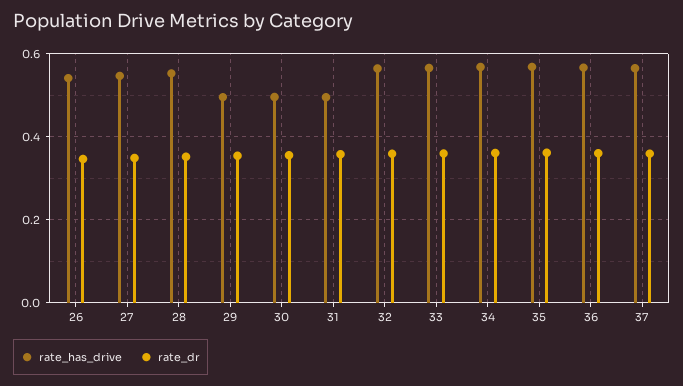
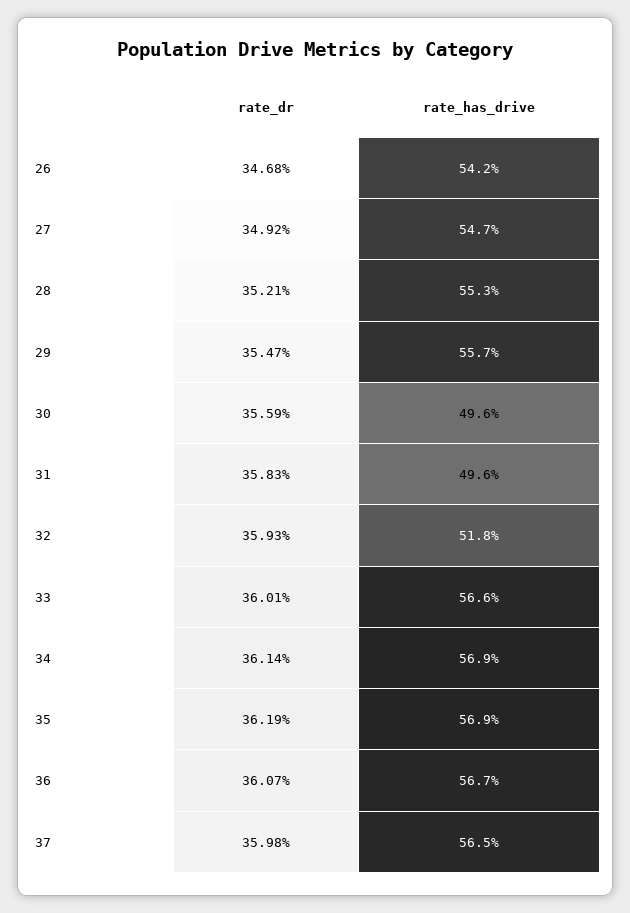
  {
    "rate_has_drive": {
      "26": 0.542,
      "27": 0.547,
      "28": 0.553,
-     "29": 0.5,
+     "29": 0.557,
      "30": 0.496,
      "31": 0.496,
-     "32": 0.56,
+     "32": 0.518,
      "33": 0.566,
      "34": 0.569,
      "35": 0.569,
      "36": 0.567,
      "37": 0.565
    },
    "rate_dr": {
      "26": 0.3468,
      "27": 0.3492,
      "28": 0.3521,
      "29": 0.3547,
      "30": 0.3559,
      "31": 0.3583,
      "32": 0.3593,
      "33": 0.3601,
      "34": 0.3614,
      "35": 0.3619,
      "36": 0.3607,
      "37": 0.3598
    }
  }

